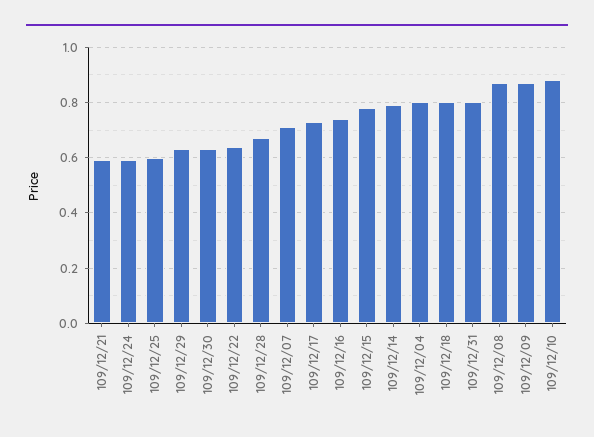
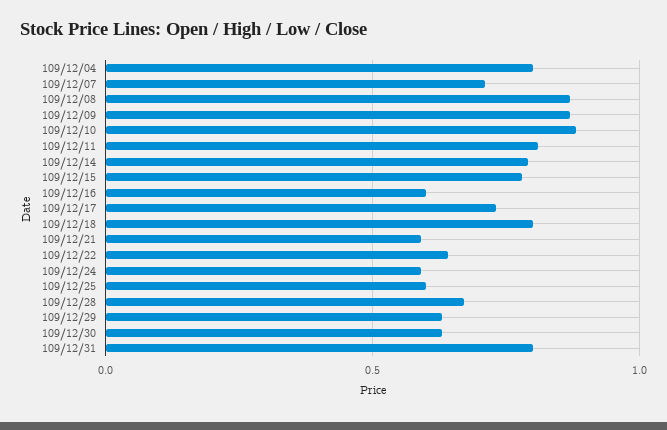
  {
    "109/12/21": 0.6,
    "109/12/24": 0.6,
    "109/12/25": 0.6,
    "109/12/29": 0.65,
    "109/12/30": 0.65,
    "109/12/22": 0.65,
    "109/12/28": 0.65,
    "109/12/07": 0.7,
    "109/12/17": 0.75,
-   "109/12/16": 0.75,
+   "109/12/16": 0.6,
    "109/12/15": 0.8,
    "109/12/14": 0.8,
    "109/12/04": 0.8,
    "109/12/18": 0.8,
    "109/12/31": 0.8,
    "109/12/08": 0.85,
    "109/12/09": 0.85,
-   "109/12/10": 0.9
+   "109/12/10": 0.9,
+   "109/12/11": 0.8
  }

